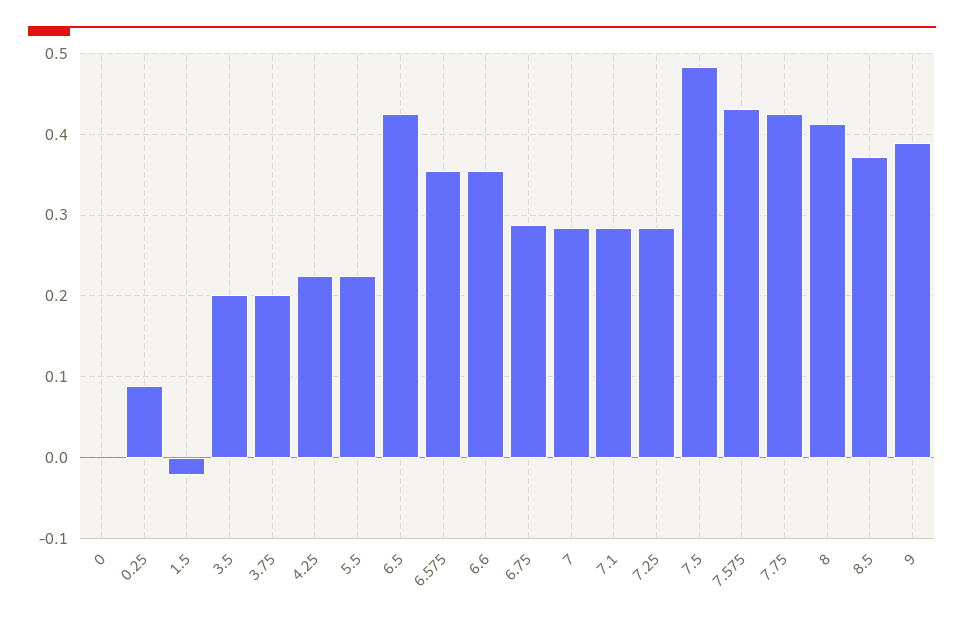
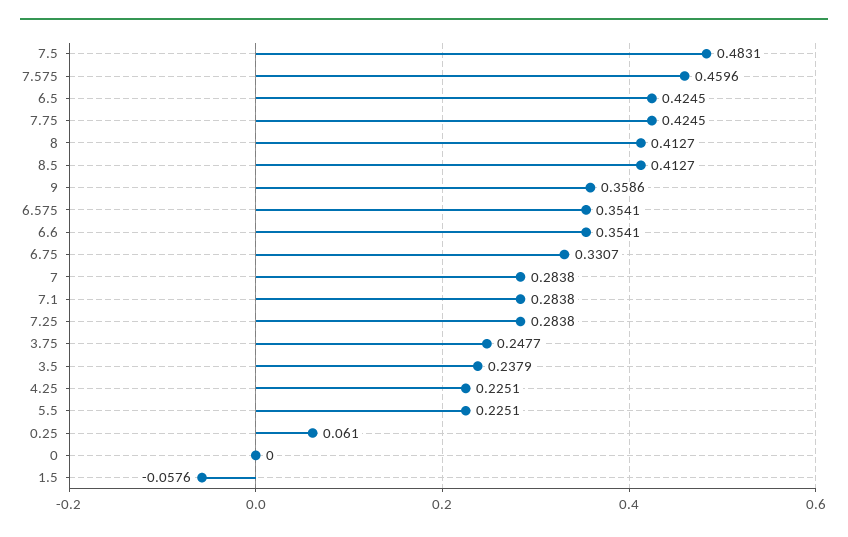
  {
    "0": 0,
-   "0.25": 0.09,
+   "0.25": 0.061,
-   "1.5": -0.02,
+   "1.5": -0.0576,
-   "3.5": 0.2,
+   "3.5": 0.2379,
-   "3.75": 0.2,
+   "3.75": 0.2477,
    "4.25": 0.2251,
    "5.5": 0.2251,
    "6.5": 0.4245,
    "6.575": 0.3541,
    "6.6": 0.3541,
-   "6.75": 0.29,
+   "6.75": 0.3307,
    "7": 0.2838,
    "7.1": 0.2838,
    "7.25": 0.2838,
    "7.5": 0.4831,
-   "7.575": 0.43,
+   "7.575": 0.4596,
    "7.75": 0.4245,
    "8": 0.4127,
-   "8.5": 0.37,
+   "8.5": 0.4127,
-   "9": 0.39
+   "9": 0.3586
  }

